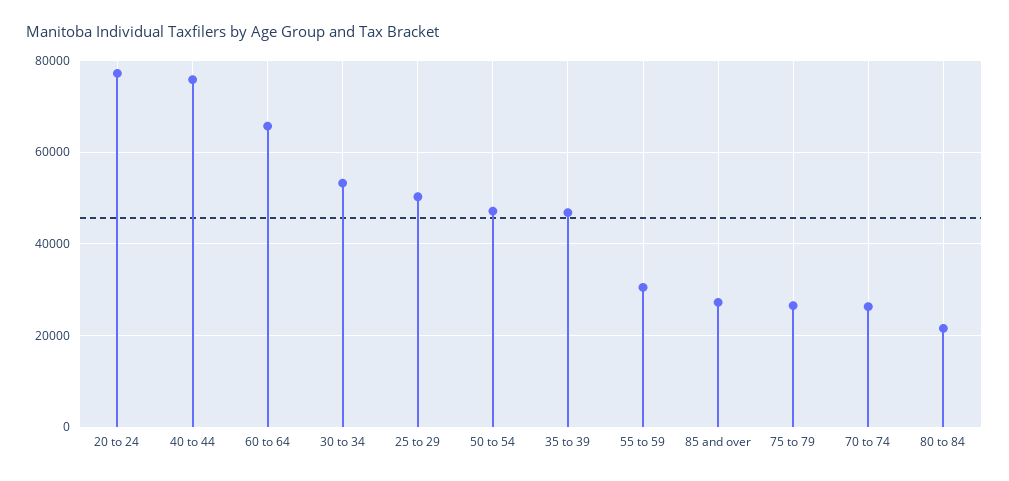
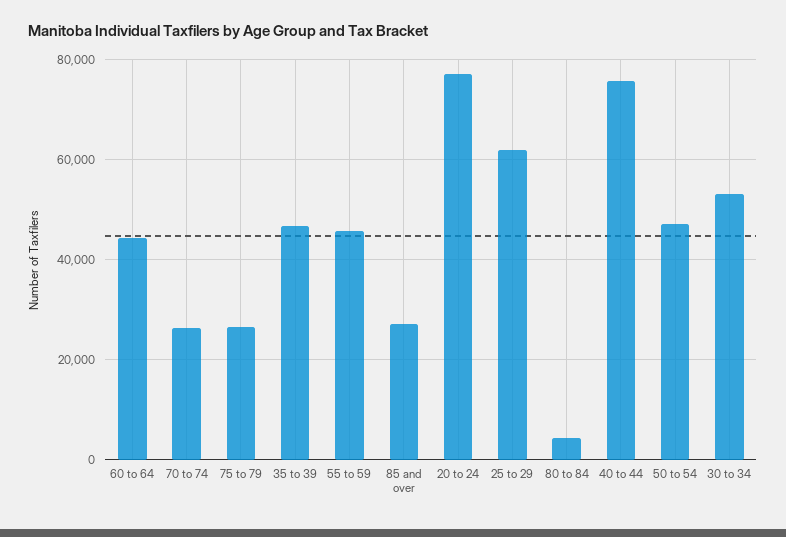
  {
    "20 to 24": 78000,
    "40 to 44": 76000,
-   "60 to 64": 66000,
+   "60 to 64": 44000,
    "30 to 34": 54000,
-   "25 to 29": 50000,
+   "25 to 29": 62000,
    "50 to 54": 48000,
    "35 to 39": 46000,
-   "55 to 59": 30000,
+   "55 to 59": 46000,
    "85 and over": 28000,
    "75 to 79": 26000,
    "70 to 74": 26000,
-   "80 to 84": 22000
+   "80 to 84": 4000
  }

